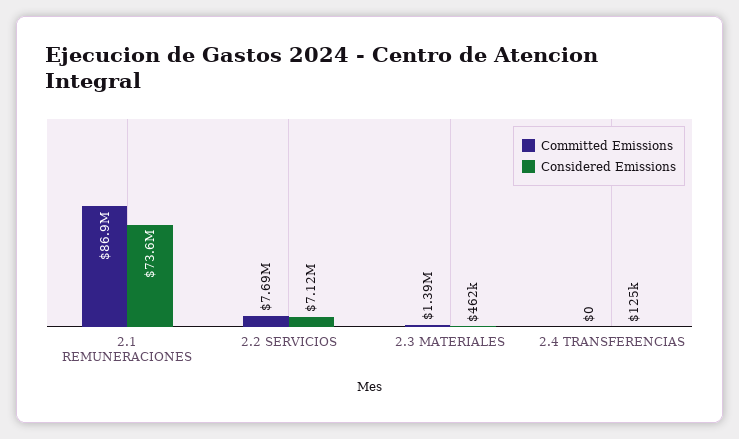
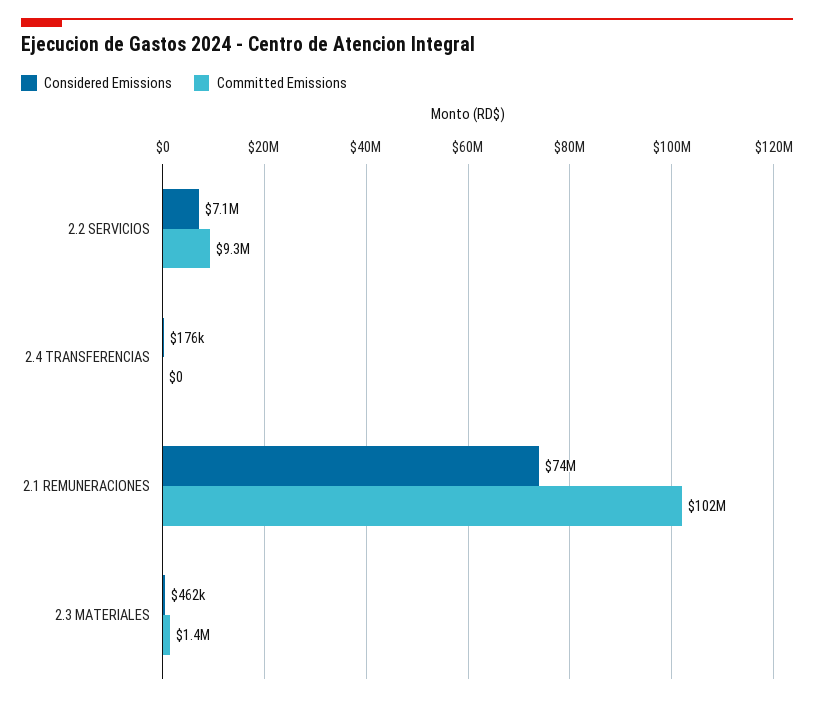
  {
    "Committed Emissions": {
-     "2.1 REMUNERACIONES": 86900000,
+     "2.1 REMUNERACIONES": 102000000,
-     "2.2 SERVICIOS": 7690000,
+     "2.2 SERVICIOS": 9300000,
      "2.3 MATERIALES": 1390000,
      "2.4 TRANSFERENCIAS": 0
    },
    "Considered Emissions": {
      "2.1 REMUNERACIONES": 73600000,
      "2.2 SERVICIOS": 7120000,
      "2.3 MATERIALES": 462000,
-     "2.4 TRANSFERENCIAS": 125000
+     "2.4 TRANSFERENCIAS": 176000
    }
  }

